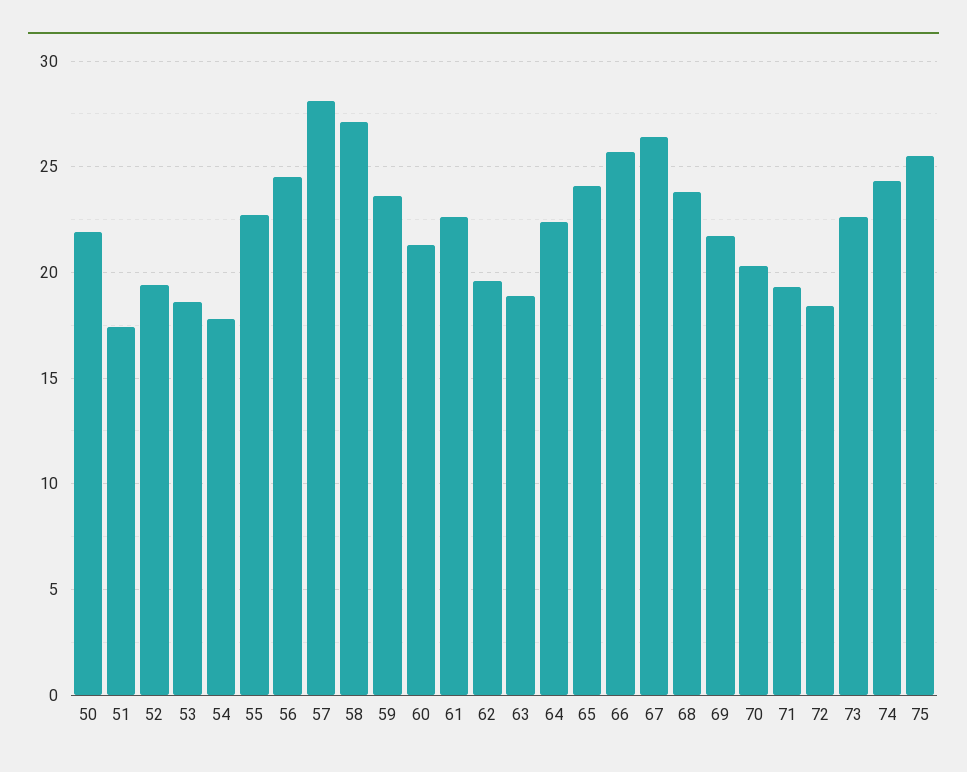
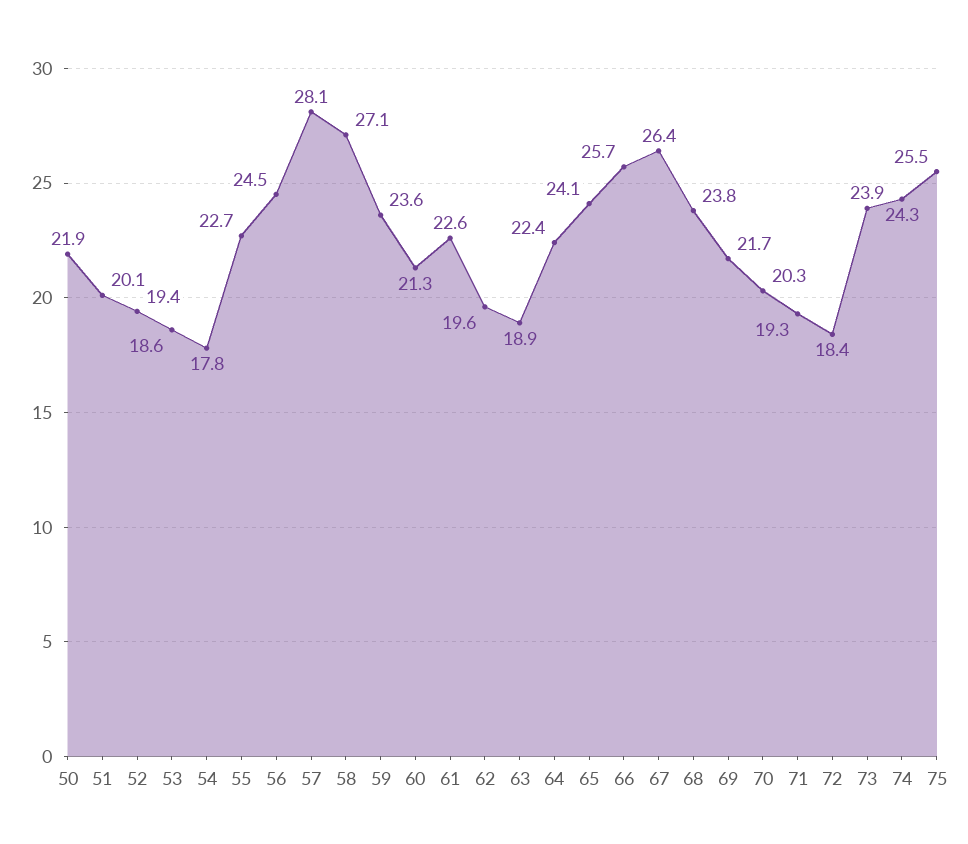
  {
    "50": 21.9,
-   "51": 17.5,
+   "51": 20.1,
    "52": 19.4,
    "53": 18.6,
    "54": 17.8,
    "55": 22.7,
    "56": 24.5,
    "57": 28.1,
    "58": 27.1,
    "59": 23.6,
    "60": 21.3,
    "61": 22.6,
    "62": 19.6,
    "63": 18.9,
    "64": 22.4,
    "65": 24.1,
    "66": 25.7,
    "67": 26.4,
    "68": 23.8,
    "69": 21.7,
    "70": 20.3,
    "71": 19.3,
    "72": 18.4,
-   "73": 22.5,
+   "73": 23.9,
    "74": 24.3,
    "75": 25.5
  }

